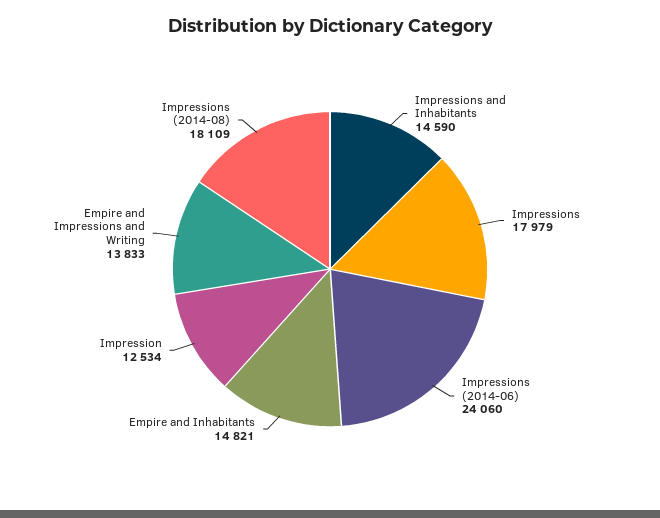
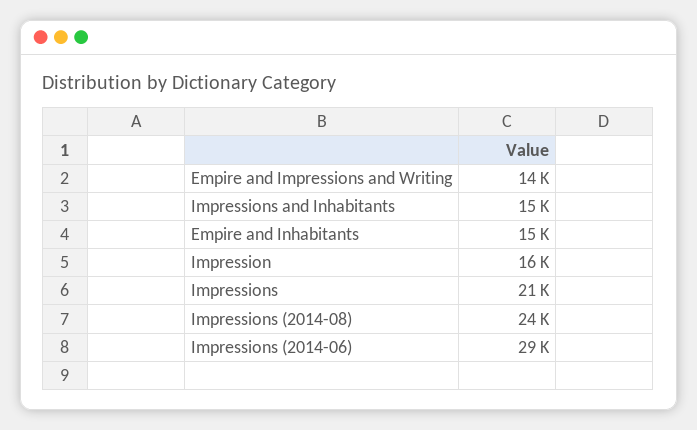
  {
    "Impressions and Inhabitants": 14590,
-   "Impressions": 17979,
+   "Impressions": 21000,
-   "Impressions (2014-06)": 24060,
+   "Impressions (2014-06)": 29000,
    "Empire and Inhabitants": 14821,
-   "Impression": 12534,
+   "Impression": 16000,
    "Empire and Impressions and Writing": 13833,
-   "Impressions (2014-08)": 18109
+   "Impressions (2014-08)": 24000
  }

